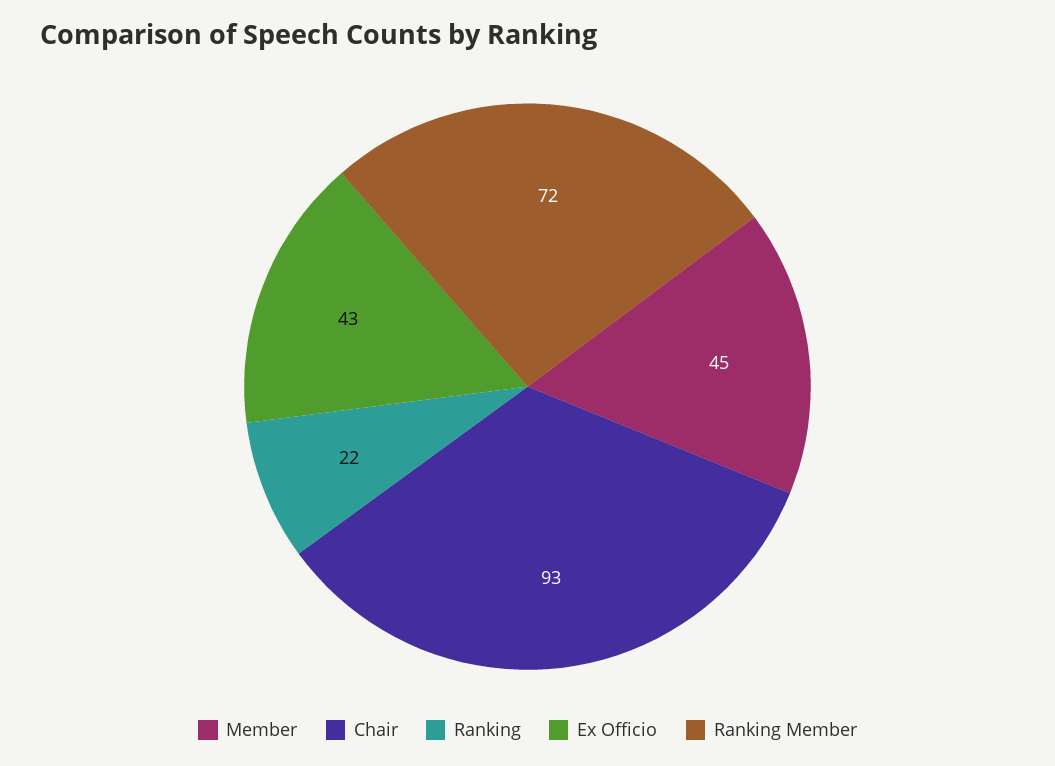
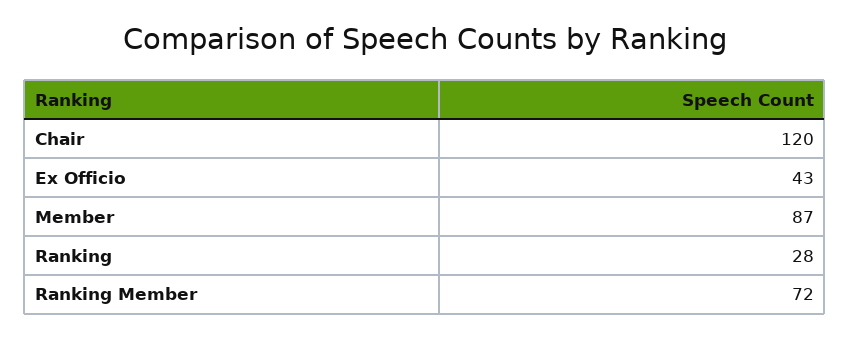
  {
-   "Member": 45,
+   "Member": 87,
-   "Chair": 93,
+   "Chair": 120,
-   "Ranking": 22,
+   "Ranking": 28,
    "Ex Officio": 43,
    "Ranking Member": 72
  }

